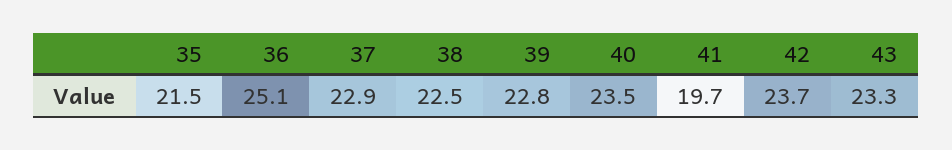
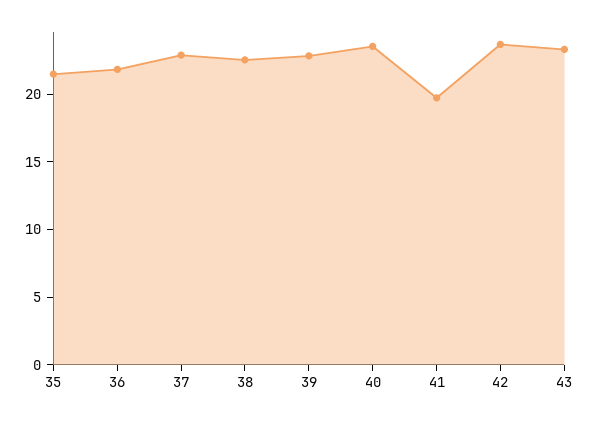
  {
    "35": 21.5,
-   "36": 25.1,
+   "36": 22,
    "37": 22.9,
    "38": 22.5,
    "39": 22.8,
    "40": 23.5,
    "41": 19.7,
    "42": 23.7,
    "43": 23.3
  }

